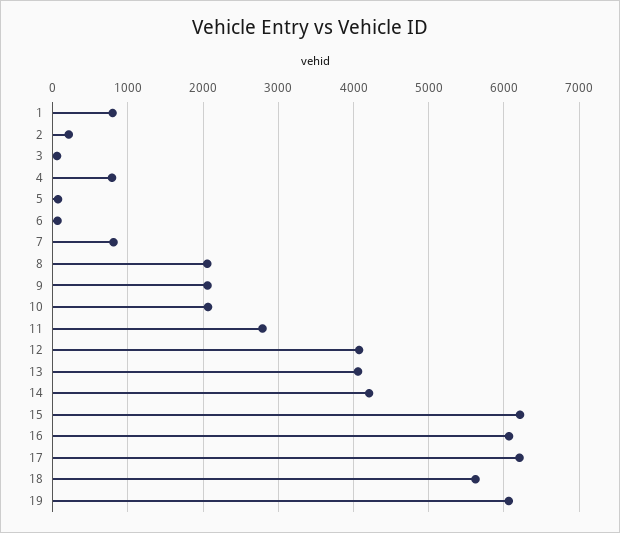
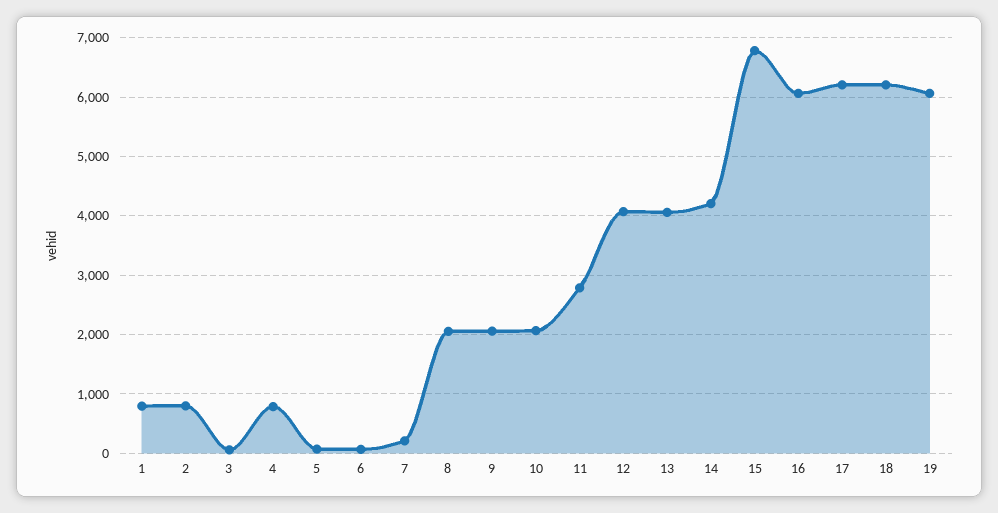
  {
    "1": 800,
-   "2": 200,
+   "2": 800,
    "3": 100,
    "4": 800,
    "5": 100,
    "6": 100,
-   "7": 800,
+   "7": 200,
    "8": 2100,
    "9": 2100,
    "10": 2100,
    "11": 2800,
    "12": 4100,
    "13": 4100,
    "14": 4200,
-   "15": 6200,
+   "15": 6800,
    "16": 6100,
    "17": 6200,
-   "18": 5600,
+   "18": 6200,
    "19": 6100
  }

